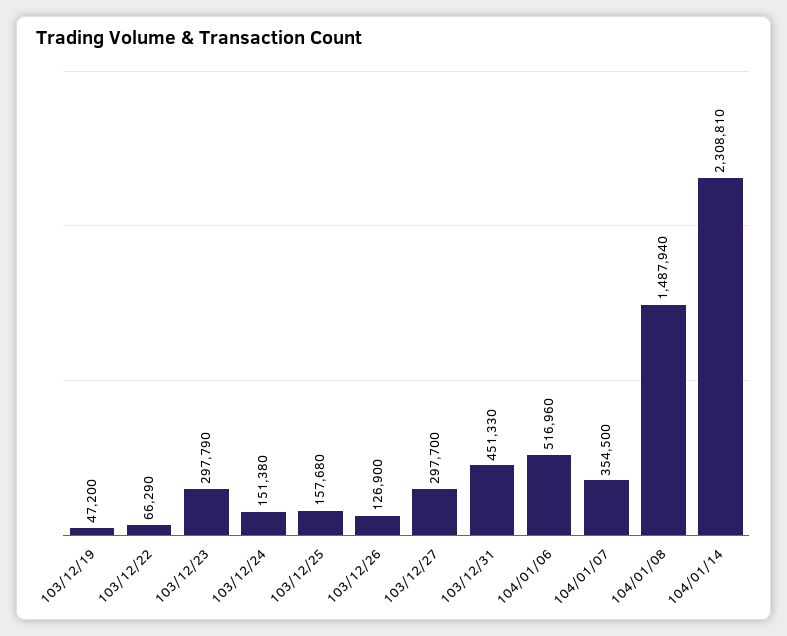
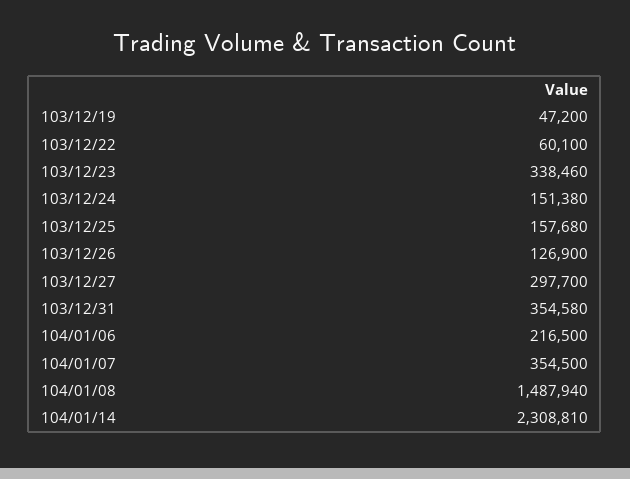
  {
    "103/12/19": 47200,
-   "103/12/22": 66290,
+   "103/12/22": 60100,
-   "103/12/23": 297790,
+   "103/12/23": 338460,
    "103/12/24": 151380,
    "103/12/25": 157680,
    "103/12/26": 126900,
    "103/12/27": 297700,
-   "103/12/31": 451330,
+   "103/12/31": 354580,
-   "104/01/06": 516960,
+   "104/01/06": 216500,
    "104/01/07": 354500,
    "104/01/08": 1487940,
    "104/01/14": 2308810
  }

